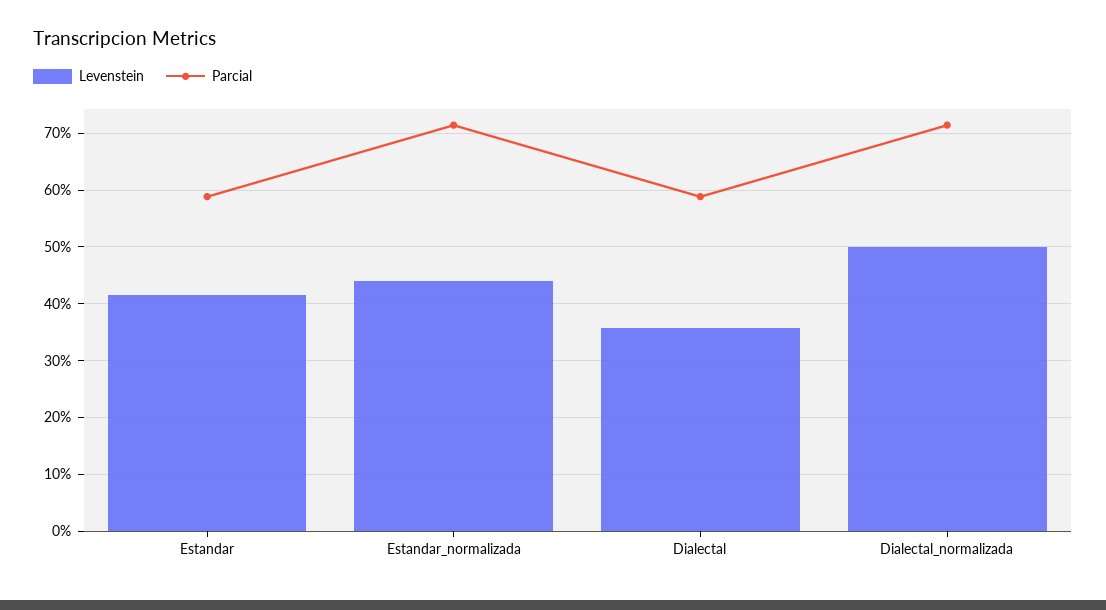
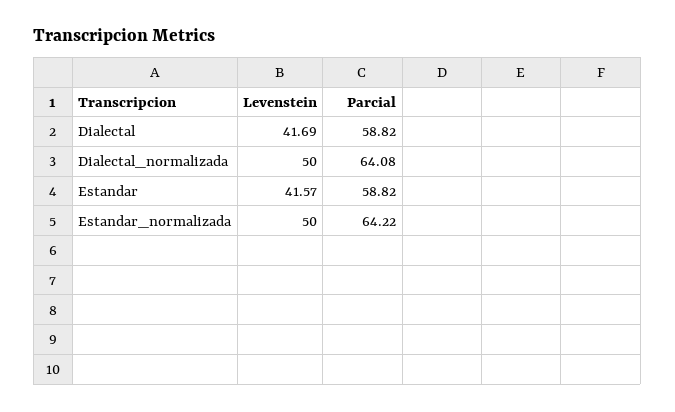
  {
    "Levenstein": {
      "Estandar": 41.57,
-     "Estandar_normalizada": 44,
+     "Estandar_normalizada": 50,
-     "Dialectal": 36,
+     "Dialectal": 41.69,
      "Dialectal_normalizada": 50
    },
    "Parcial": {
      "Estandar": 58.82,
-     "Estandar_normalizada": 72,
+     "Estandar_normalizada": 64.22,
      "Dialectal": 58.82,
-     "Dialectal_normalizada": 72
+     "Dialectal_normalizada": 64.08
    }
  }

